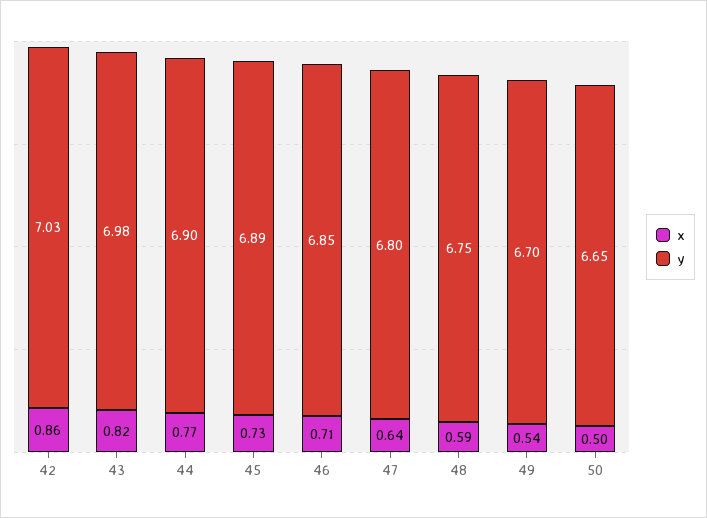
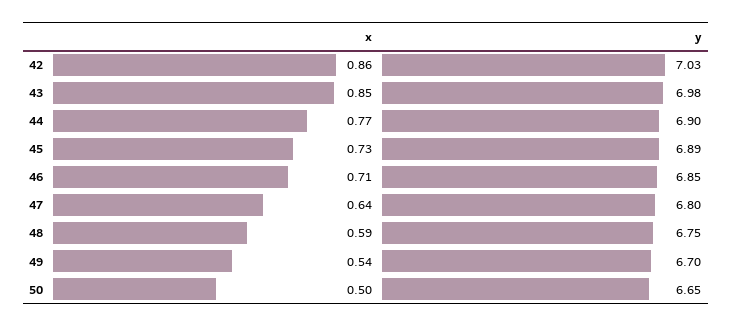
  {
    "x": {
      "42": 0.86,
-     "43": 0.82,
+     "43": 0.85,
      "44": 0.77,
      "45": 0.73,
      "46": 0.71,
      "47": 0.64,
      "48": 0.59,
      "49": 0.54,
      "50": 0.5
    },
    "y": {
      "42": 7.03,
      "43": 6.98,
      "44": 6.9,
      "45": 6.89,
      "46": 6.85,
      "47": 6.8,
      "48": 6.75,
      "49": 6.7,
      "50": 6.65
    }
  }

